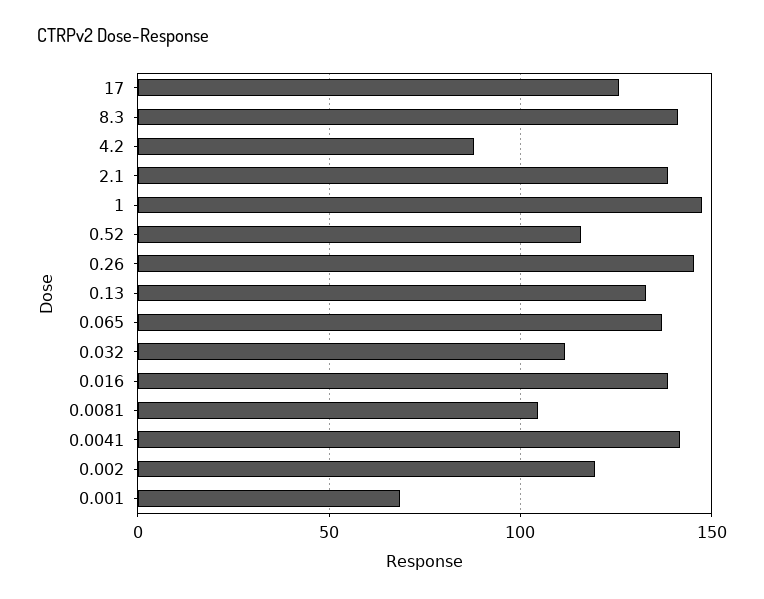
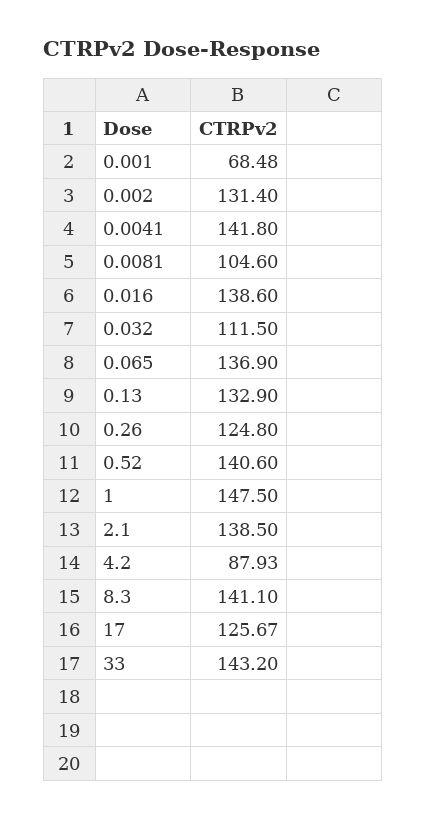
  {
    "17": 125.67,
    "8.3": 141.1,
    "4.2": 87.93,
    "2.1": 138.5,
    "1": 147.5,
-   "0.52": 115,
+   "0.52": 140.6,
-   "0.26": 145,
+   "0.26": 124.8,
    "0.13": 132.9,
    "0.065": 136.9,
    "0.032": 111.5,
    "0.016": 138.6,
    "0.0081": 104.6,
    "0.0041": 141.8,
-   "0.002": 120,
+   "0.002": 131.4,
-   "0.001": 68.48
+   "0.001": 68.48,
+   "33": 143.2
  }

